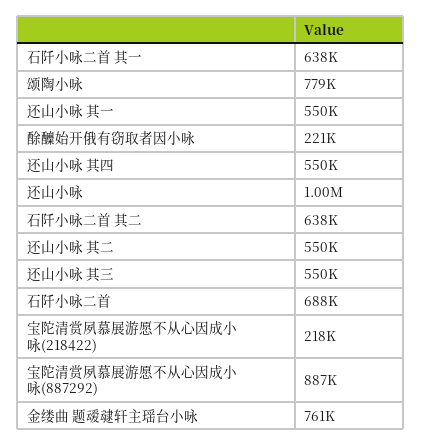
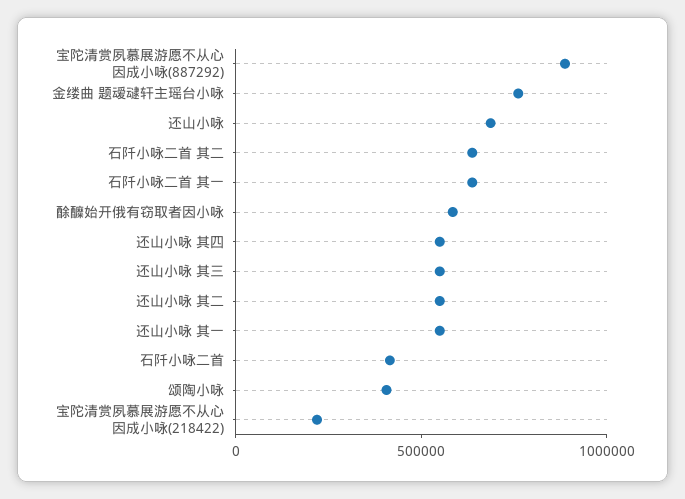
  {
    "石阡小咏二首 其一": 638000,
-   "颂陶小咏": 779000,
+   "颂陶小咏": 400000,
    "还山小咏 其一": 550000,
-   "酴醾始开俄有窃取者因小咏": 221000,
+   "酴醾始开俄有窃取者因小咏": 600000,
    "还山小咏 其四": 550000,
-   "还山小咏": 1000000,
+   "还山小咏": 700000,
    "石阡小咏二首 其二": 638000,
    "还山小咏 其二": 550000,
    "还山小咏 其三": 550000,
-   "石阡小咏二首": 688000,
+   "石阡小咏二首": 400000,
    "宝陀清赏夙慕展游愿不从心因成小咏(218422)": 218000,
    "宝陀清赏夙慕展游愿不从心因成小咏(887292)": 887000,
    "金缕曲 题叆叇轩主瑶台小咏": 761000
  }

